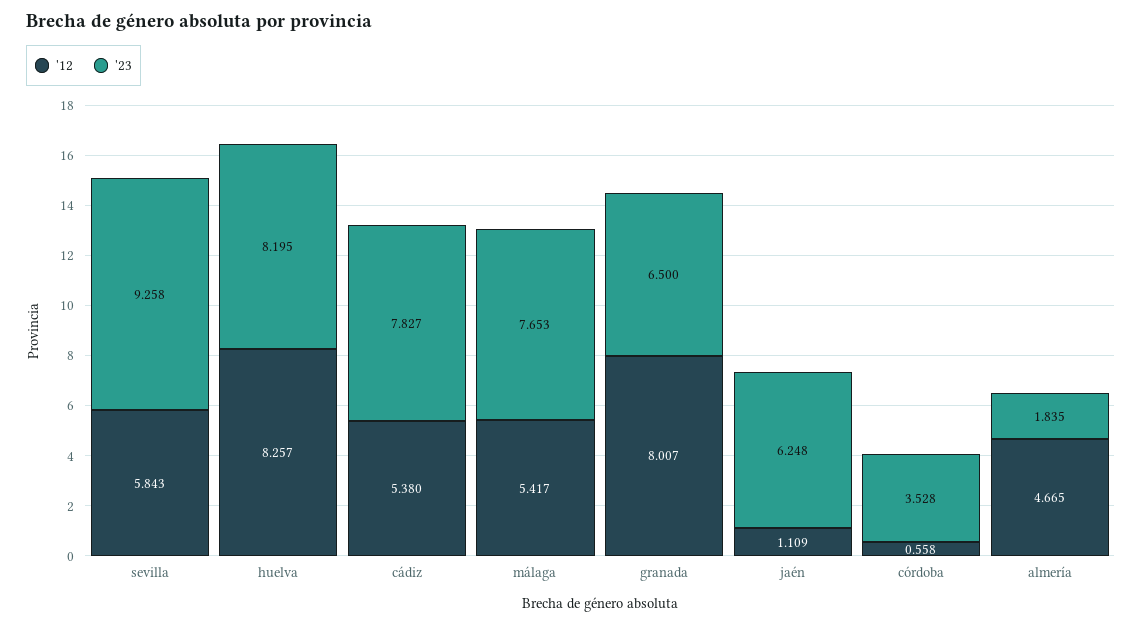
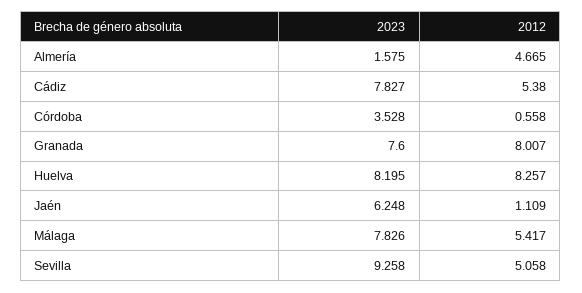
  {
    "'12": {
-     "sevilla": 5.843,
+     "sevilla": 5.058,
      "huelva": 8.257,
      "cádiz": 5.38,
      "málaga": 5.417,
      "granada": 8.007,
      "jaén": 1.109,
      "córdoba": 0.558,
      "almería": 4.665
    },
    "'23": {
      "sevilla": 9.258,
      "huelva": 8.195,
      "cádiz": 7.827,
-     "málaga": 7.653,
+     "málaga": 7.826,
-     "granada": 6.5,
+     "granada": 7.6,
      "jaén": 6.248,
      "córdoba": 3.528,
-     "almería": 1.835
+     "almería": 1.575
    }
  }

